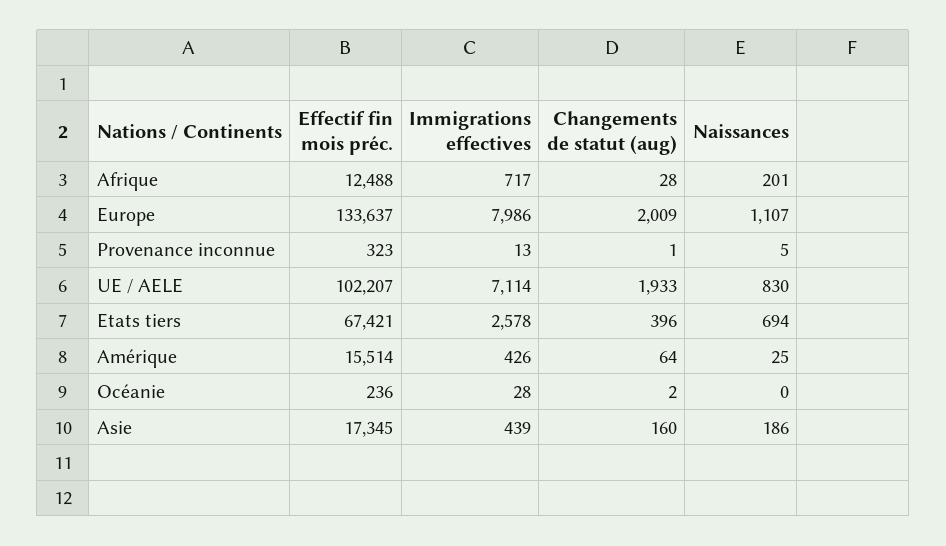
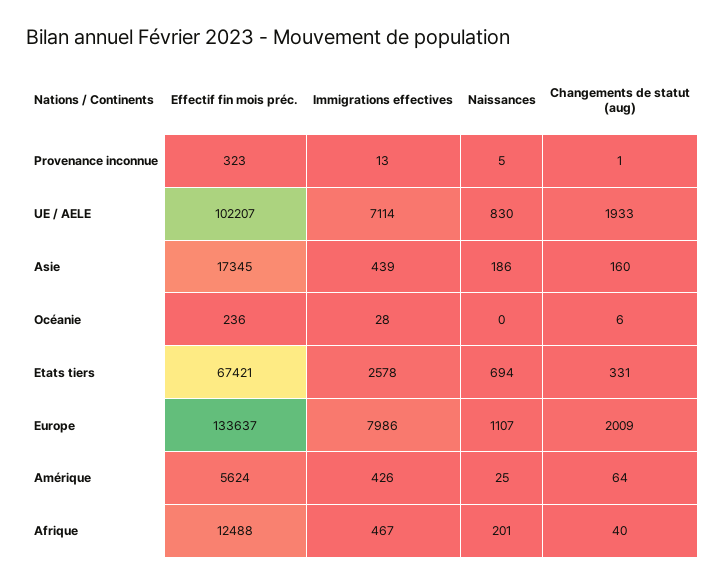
  {
    "Effectif fin mois préc.": {
      "Afrique": 12488,
      "Europe": 133637,
      "Provenance inconnue": 323,
      "UE / AELE": 102207,
      "Etats tiers": 67421,
-     "Amérique": 15514,
+     "Amérique": 5624,
      "Océanie": 236,
      "Asie": 17345
    },
    "Immigrations effectives": {
-     "Afrique": 717,
+     "Afrique": 467,
      "Europe": 7986,
      "Provenance inconnue": 13,
      "UE / AELE": 7114,
      "Etats tiers": 2578,
      "Amérique": 426,
      "Océanie": 28,
      "Asie": 439
    },
    "Changements de statut (aug)": {
-     "Afrique": 28,
+     "Afrique": 40,
      "Europe": 2009,
      "Provenance inconnue": 1,
      "UE / AELE": 1933,
-     "Etats tiers": 396,
+     "Etats tiers": 331,
      "Amérique": 64,
-     "Océanie": 2,
+     "Océanie": 6,
      "Asie": 160
    },
    "Naissances": {
      "Afrique": 201,
      "Europe": 1107,
      "Provenance inconnue": 5,
      "UE / AELE": 830,
      "Etats tiers": 694,
      "Amérique": 25,
      "Océanie": 0,
      "Asie": 186
    }
  }

